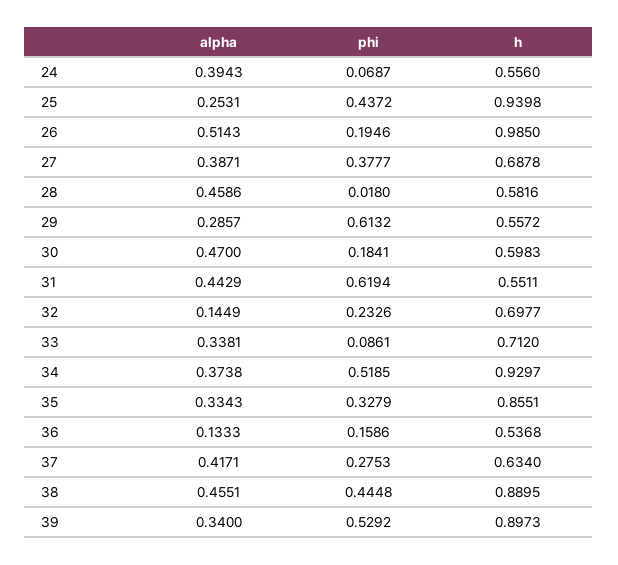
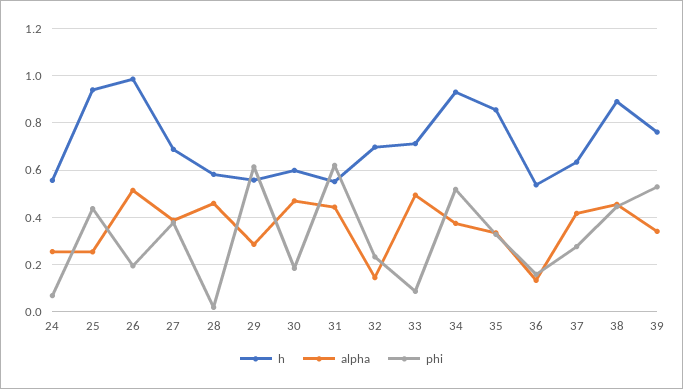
  {
    "alpha": {
-     "24": 0.3943,
+     "24": 0.25,
      "25": 0.2531,
      "26": 0.5143,
      "27": 0.3871,
      "28": 0.4586,
      "29": 0.2857,
      "30": 0.47,
      "31": 0.4429,
      "32": 0.1449,
-     "33": 0.3381,
+     "33": 0.5,
      "34": 0.3738,
      "35": 0.3343,
      "36": 0.1333,
      "37": 0.4171,
      "38": 0.4551,
      "39": 0.34
    },
    "phi": {
      "24": 0.0687,
      "25": 0.4372,
      "26": 0.1946,
      "27": 0.3777,
      "28": 0.018,
      "29": 0.6132,
      "30": 0.1841,
      "31": 0.6194,
      "32": 0.2326,
      "33": 0.0861,
      "34": 0.5185,
      "35": 0.3279,
      "36": 0.1586,
      "37": 0.2753,
      "38": 0.4448,
      "39": 0.5292
    },
    "h": {
      "24": 0.556,
      "25": 0.9398,
      "26": 0.985,
      "27": 0.6878,
      "28": 0.5816,
      "29": 0.5572,
      "30": 0.5983,
      "31": 0.5511,
      "32": 0.6977,
      "33": 0.712,
      "34": 0.9297,
      "35": 0.8551,
      "36": 0.5368,
      "37": 0.634,
      "38": 0.8895,
-     "39": 0.8973
+     "39": 0.75
    }
  }

